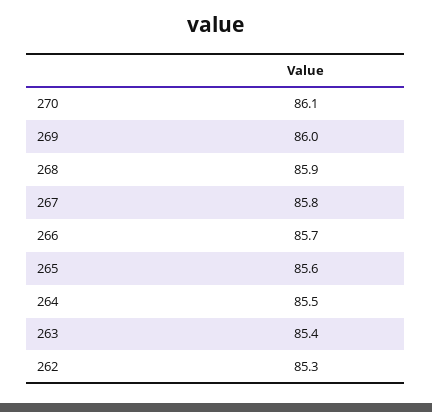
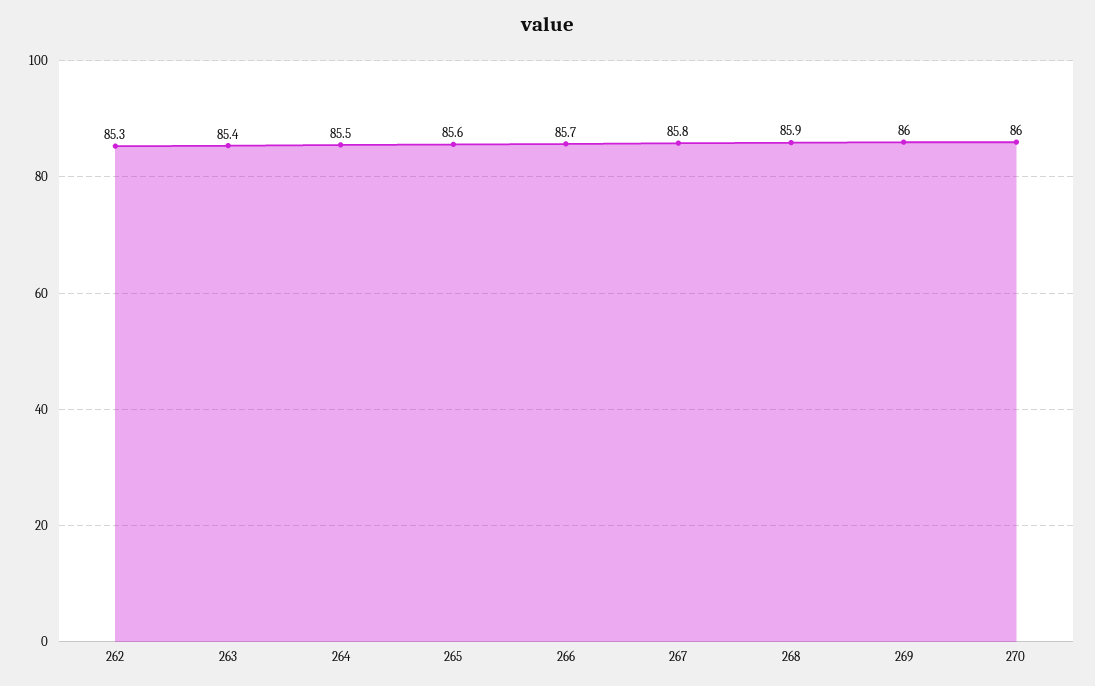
  {
-   "270": 86.1,
+   "270": 86,
    "269": 86,
    "268": 85.9,
    "267": 85.8,
    "266": 85.7,
    "265": 85.6,
    "264": 85.5,
    "263": 85.4,
    "262": 85.3
  }

